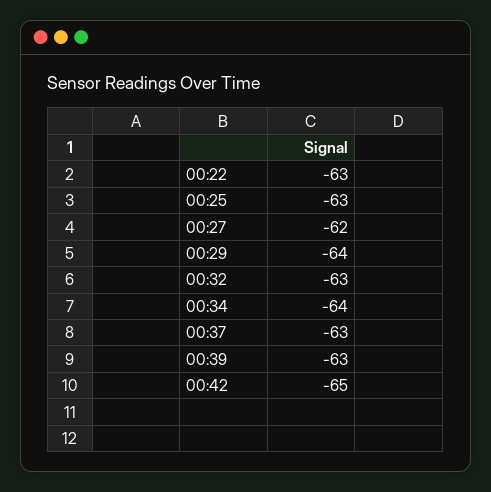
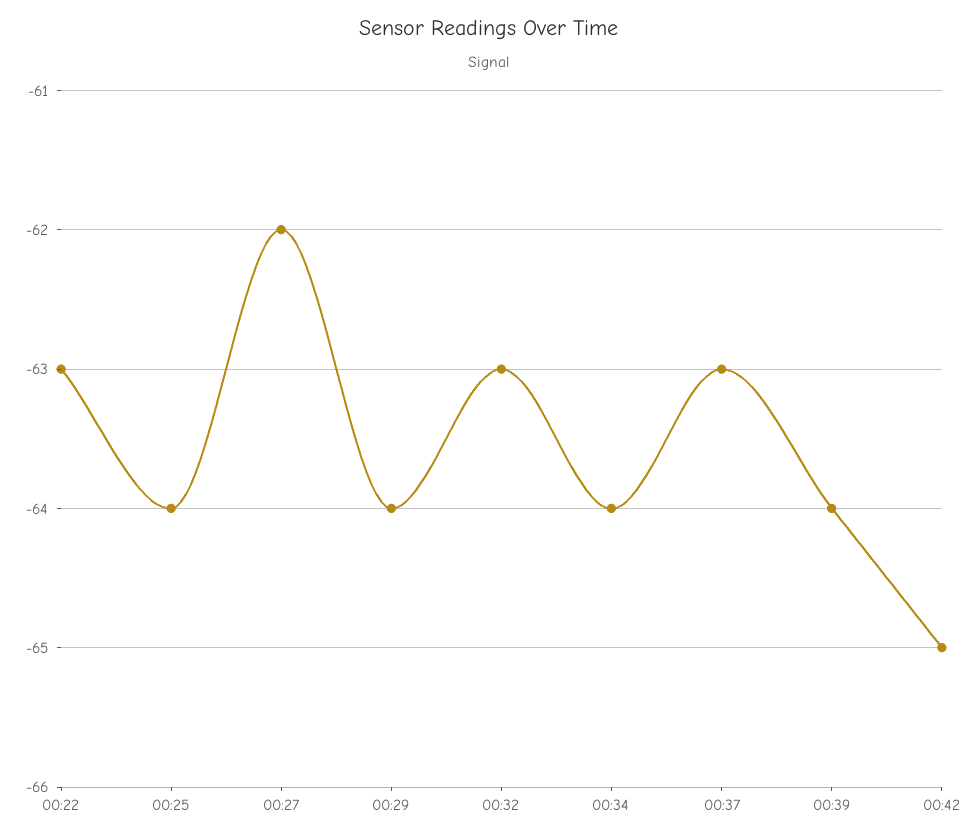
  {
    "00:22": -63,
-   "00:25": -63,
+   "00:25": -64,
    "00:27": -62,
    "00:29": -64,
    "00:32": -63,
    "00:34": -64,
    "00:37": -63,
-   "00:39": -63,
+   "00:39": -64,
    "00:42": -65
  }

